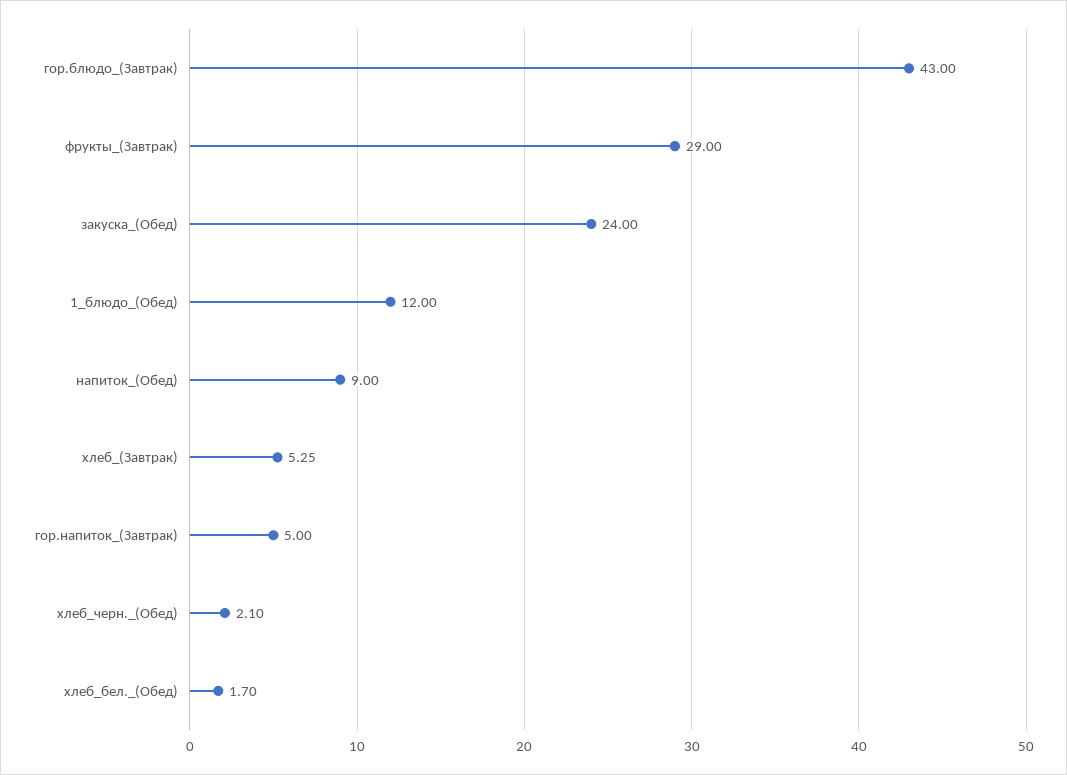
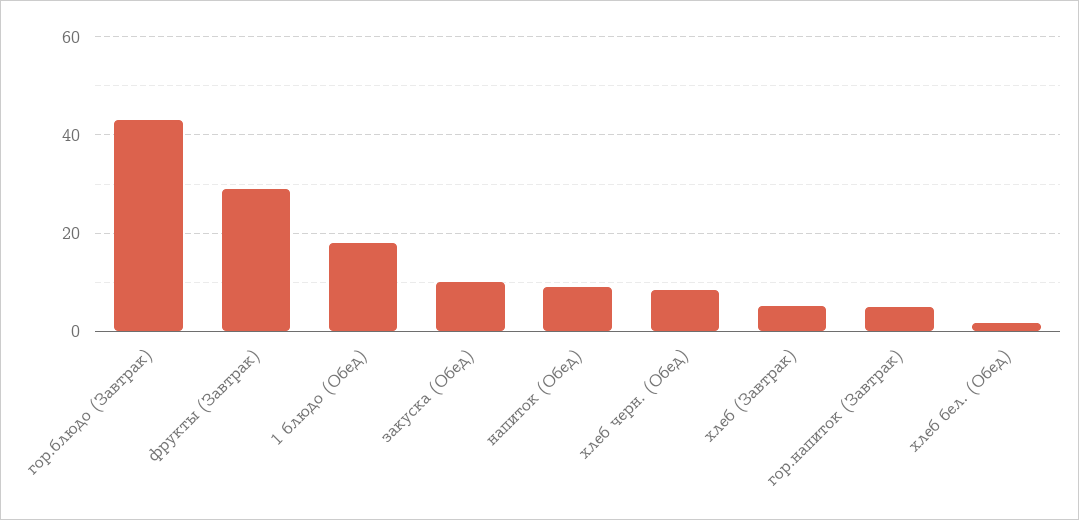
  {
    "гор.блюдо_(Завтрак)": 43,
    "фрукты_(Завтрак)": 29,
-   "закуска_(Обед)": 24,
+   "закуска_(Обед)": 10,
-   "1_блюдо_(Обед)": 12,
+   "1_блюдо_(Обед)": 18,
    "напиток_(Обед)": 9,
    "хлеб_(Завтрак)": 5.25,
    "гор.напиток_(Завтрак)": 5,
-   "хлеб_черн._(Обед)": 2.1,
+   "хлеб_черн._(Обед)": 8,
    "хлеб_бел._(Обед)": 1.7
  }

